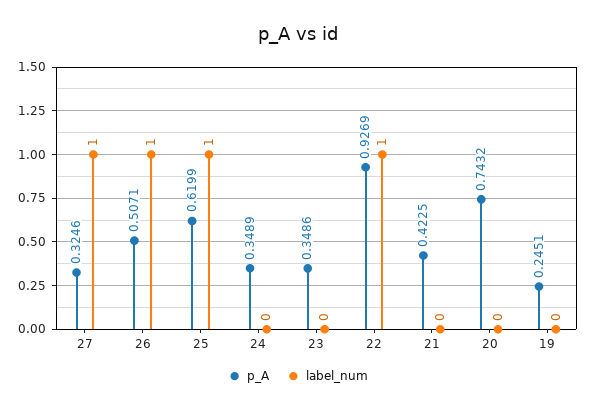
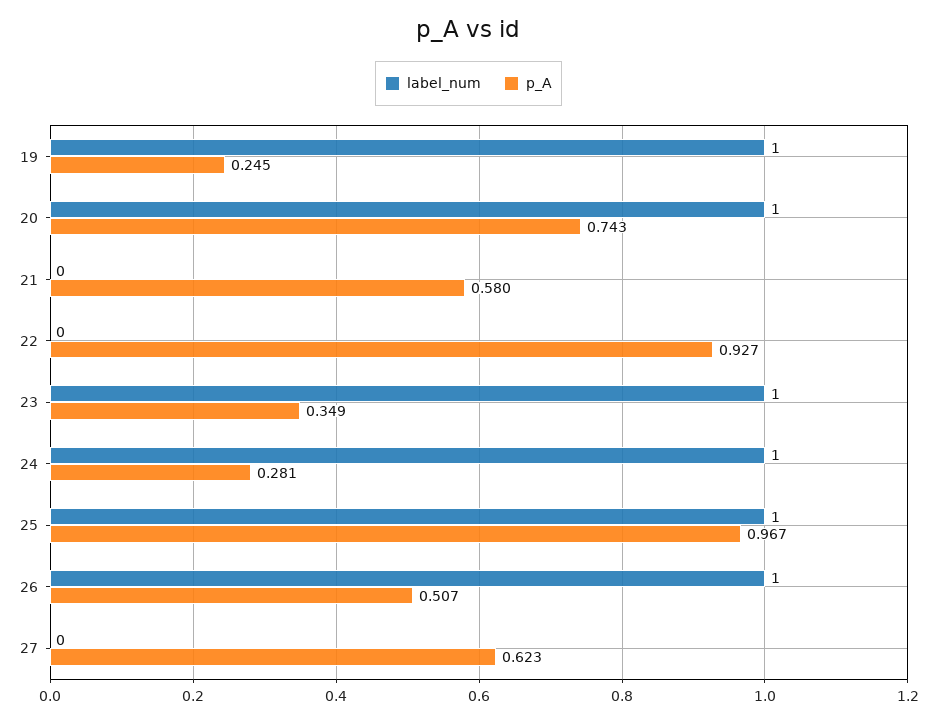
  {
    "p_A": {
-     "27": 0.3246,
+     "27": 0.623,
      "26": 0.5071,
-     "25": 0.6199,
+     "25": 0.967,
-     "24": 0.3489,
+     "24": 0.281,
      "23": 0.3486,
      "22": 0.9269,
-     "21": 0.4225,
+     "21": 0.58,
      "20": 0.7432,
      "19": 0.2451
    },
    "label_num": {
-     "27": 1,
+     "27": 0,
      "26": 1,
      "25": 1,
-     "24": 0,
+     "24": 1,
-     "23": 0,
+     "23": 1,
-     "22": 1,
+     "22": 0,
      "21": 0,
-     "20": 0,
+     "20": 1,
-     "19": 0
+     "19": 1
    }
  }

